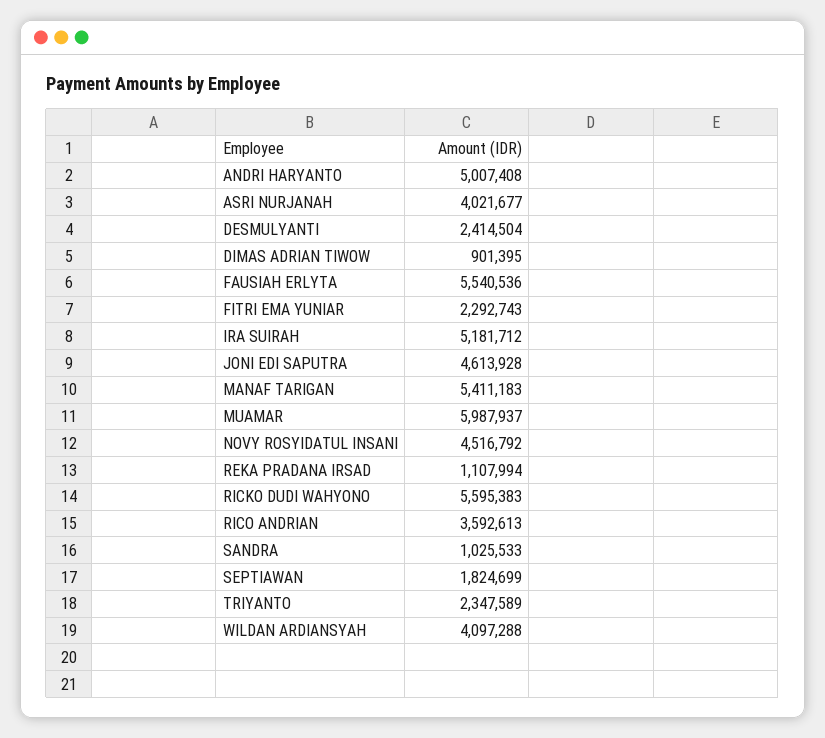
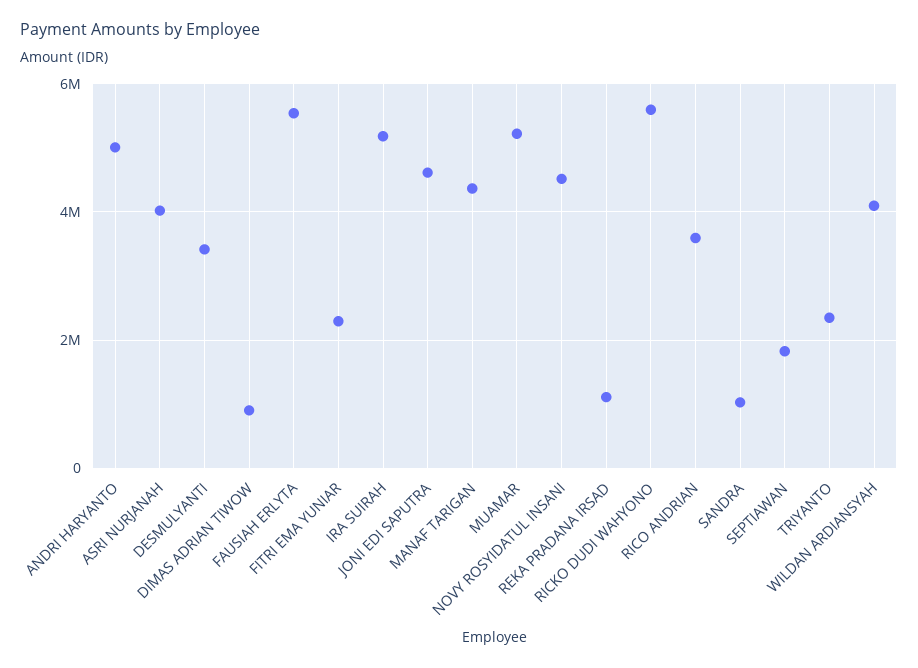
  {
    "ANDRI HARYANTO": 5007408,
    "ASRI NURJANAH": 4021677,
-   "DESMULYANTI": 2414504,
+   "DESMULYANTI": 3400000,
    "DIMAS ADRIAN TIWOW": 901395,
    "FAUSIAH ERLYTA": 5540536,
    "FITRI EMA YUNIAR": 2292743,
    "IRA SUIRAH": 5181712,
    "JONI EDI SAPUTRA": 4613928,
-   "MANAF TARIGAN": 5411183,
+   "MANAF TARIGAN": 4400000,
-   "MUAMAR": 5987937,
+   "MUAMAR": 5200000,
    "NOVY ROSYIDATUL INSANI": 4516792,
    "REKA PRADANA IRSAD": 1107994,
    "RICKO DUDI WAHYONO": 5595383,
    "RICO ANDRIAN": 3592613,
    "SANDRA": 1025533,
    "SEPTIAWAN": 1824699,
    "TRIYANTO": 2347589,
    "WILDAN ARDIANSYAH": 4097288
  }

